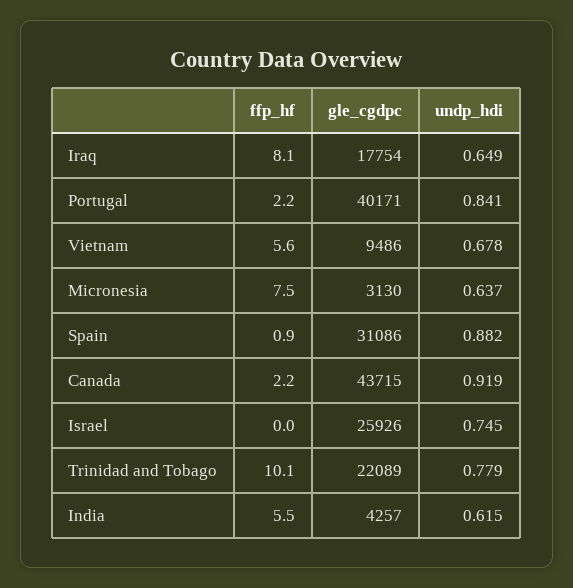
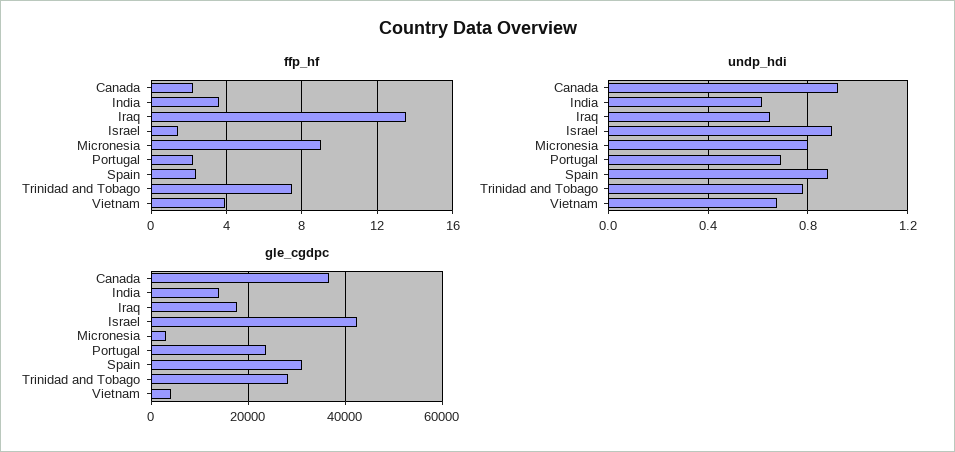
  {
    "ffp_hf": {
-     "Iraq": 8.1,
+     "Iraq": 13.5,
      "Portugal": 2.2,
-     "Vietnam": 5.6,
+     "Vietnam": 4,
-     "Micronesia": 7.5,
+     "Micronesia": 9,
-     "Spain": 0.9,
+     "Spain": 2.5,
      "Canada": 2.2,
-     "Israel": 0,
+     "Israel": 1.5,
-     "Trinidad and Tobago": 10.1,
+     "Trinidad and Tobago": 7.5,
-     "India": 5.5
+     "India": 3.5
    },
    "gle_cgdpc": {
      "Iraq": 17754,
-     "Portugal": 40171,
+     "Portugal": 24000,
-     "Vietnam": 9486,
+     "Vietnam": 4000,
      "Micronesia": 3130,
      "Spain": 31086,
-     "Canada": 43715,
+     "Canada": 36000,
-     "Israel": 25926,
+     "Israel": 42000,
-     "Trinidad and Tobago": 22089,
+     "Trinidad and Tobago": 28000,
-     "India": 4257
+     "India": 14000
    },
    "undp_hdi": {
      "Iraq": 0.649,
-     "Portugal": 0.841,
+     "Portugal": 0.7,
      "Vietnam": 0.678,
-     "Micronesia": 0.637,
+     "Micronesia": 0.8,
      "Spain": 0.882,
      "Canada": 0.919,
-     "Israel": 0.745,
+     "Israel": 0.9,
      "Trinidad and Tobago": 0.779,
      "India": 0.615
    }
  }

